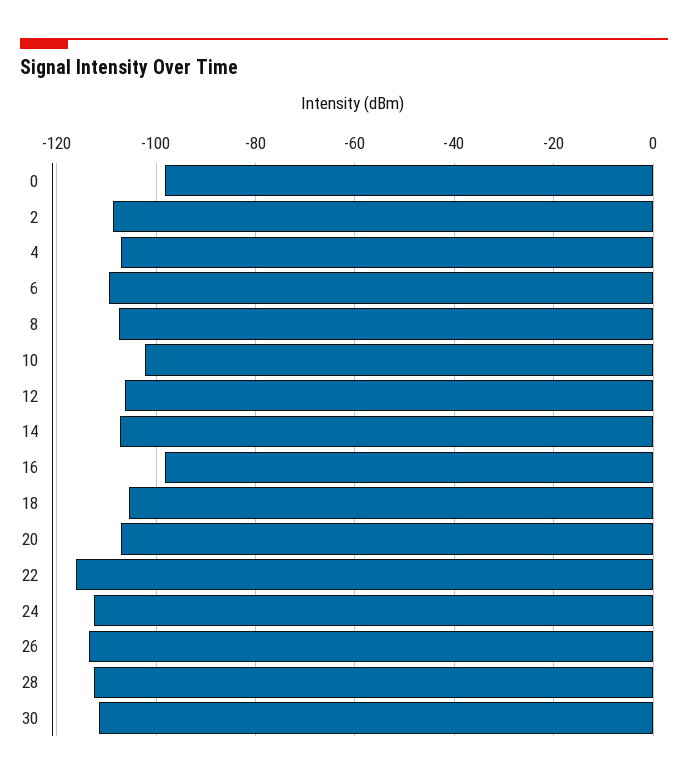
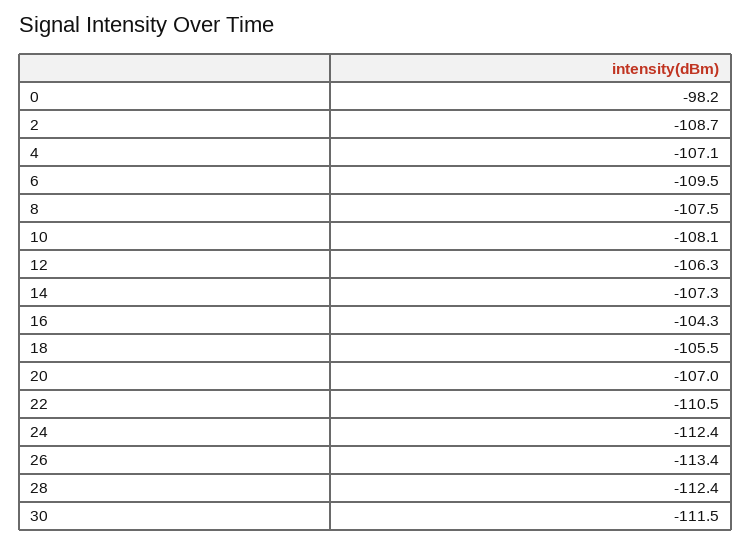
  {
    "0": -98.2,
    "2": -108.7,
    "4": -107.1,
    "6": -109.5,
    "8": -107.5,
-   "10": -102,
+   "10": -108.1,
    "12": -106.3,
    "14": -107.3,
-   "16": -98,
+   "16": -104.3,
    "18": -105.5,
    "20": -107,
-   "22": -116,
+   "22": -110.5,
    "24": -112.4,
    "26": -113.4,
    "28": -112.4,
    "30": -111.5
  }

